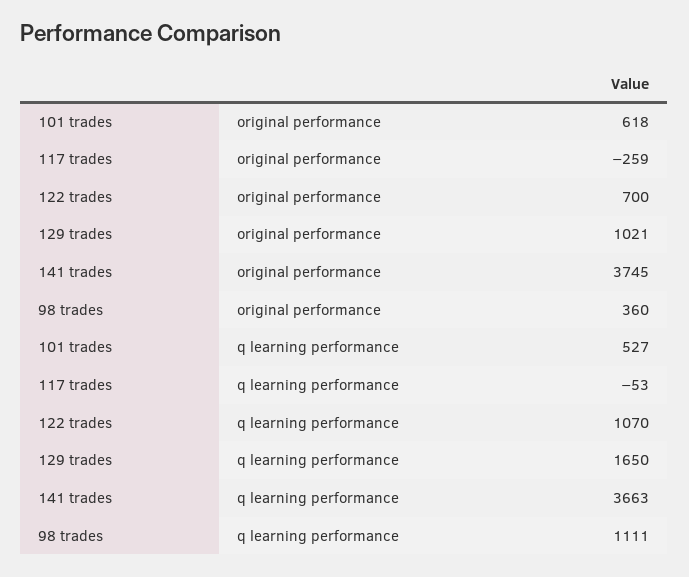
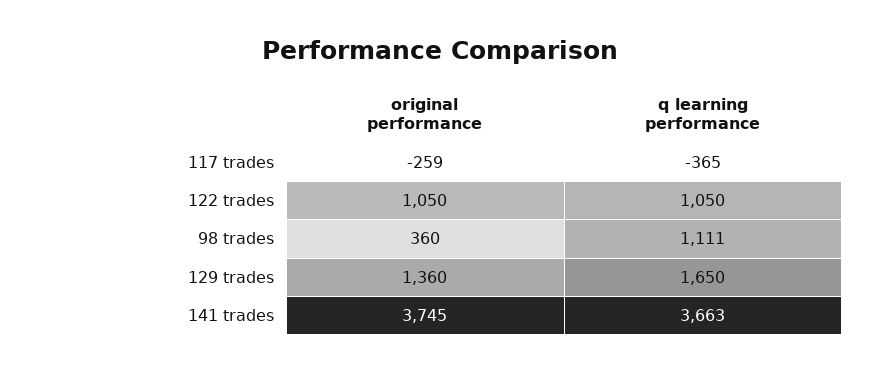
  {
-   "101 trades": {
-     "original performance": 618,
-     "q learning performance": 527
-   },
    "117 trades": {
      "original performance": -259,
-     "q learning performance": -53
+     "q learning performance": -365
    },
    "122 trades": {
-     "original performance": 700,
+     "original performance": 1050,
-     "q learning performance": 1070
+     "q learning performance": 1050
    },
    "129 trades": {
-     "original performance": 1021,
+     "original performance": 1360,
      "q learning performance": 1650
    },
    "141 trades": {
      "original performance": 3745,
      "q learning performance": 3663
    },
    "98 trades": {
      "original performance": 360,
      "q learning performance": 1111
    }
  }

